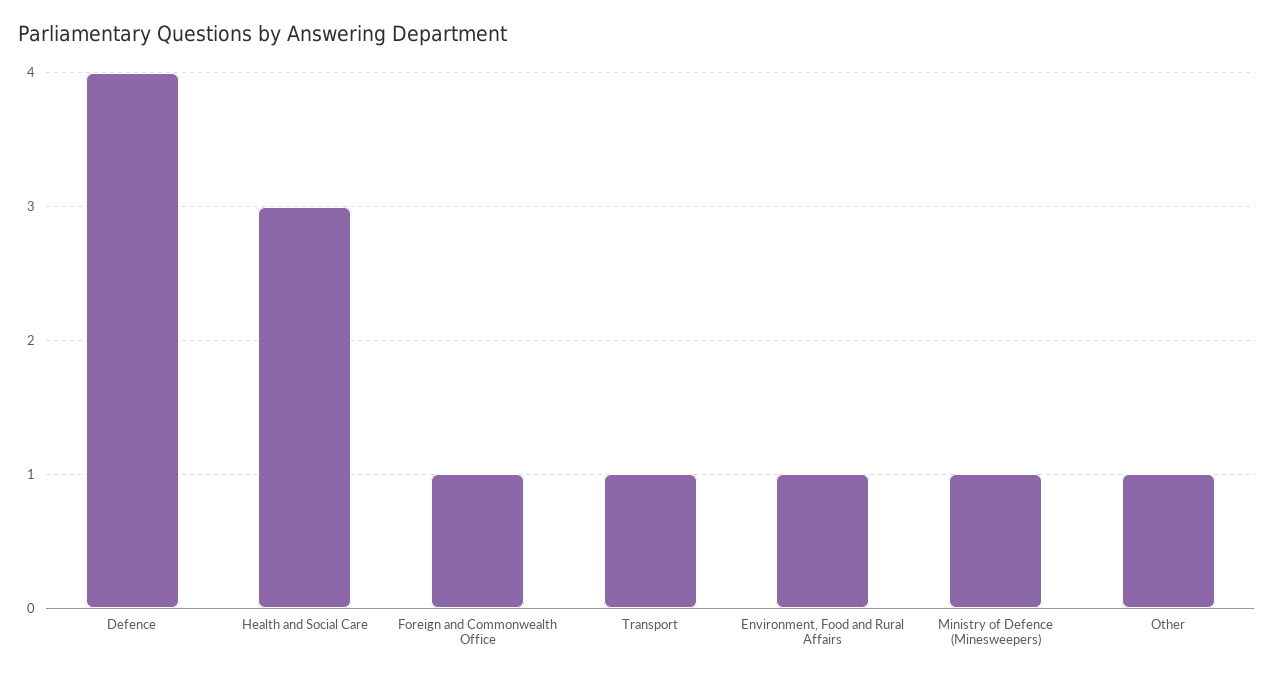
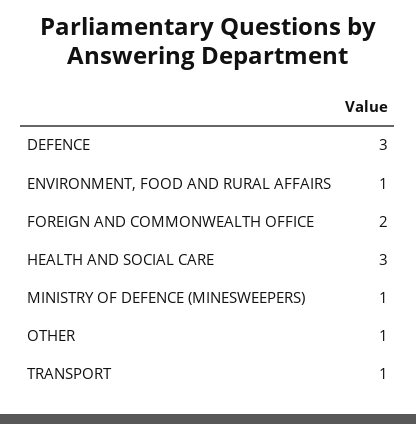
  {
-   "Defence": 4,
+   "Defence": 3,
    "Health and Social Care": 3,
-   "Foreign and Commonwealth Office": 1,
+   "Foreign and Commonwealth Office": 2,
    "Transport": 1,
    "Environment, Food and Rural Affairs": 1,
    "Ministry of Defence (Minesweepers)": 1,
    "Other": 1
  }

